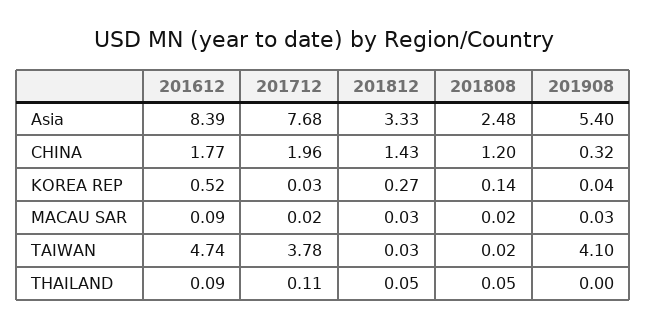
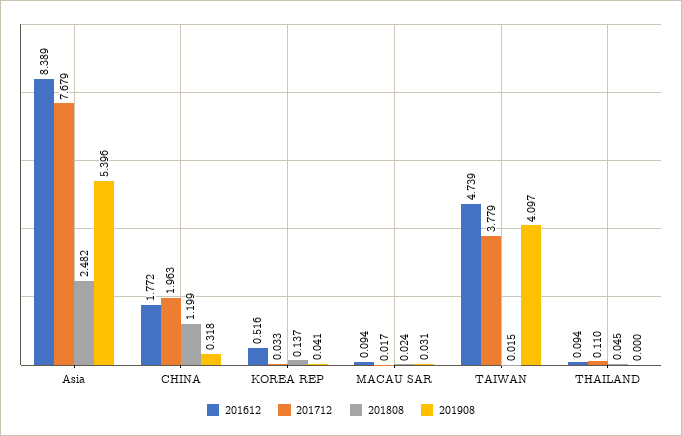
  {
    "201612": {
      "Asia": 8.389,
      "CHINA": 1.772,
      "KOREA REP": 0.516,
      "MACAU SAR": 0.094,
      "TAIWAN": 4.739,
      "THAILAND": 0.094
    },
    "201712": {
      "Asia": 7.679,
      "CHINA": 1.963,
      "KOREA REP": 0.033,
      "MACAU SAR": 0.017,
      "TAIWAN": 3.779,
      "THAILAND": 0.11
    },
-   "201812": {
-     "Asia": 3.33,
-     "CHINA": 1.43,
-     "KOREA REP": 0.27,
-     "MACAU SAR": 0.03,
-     "TAIWAN": 0.03,
-     "THAILAND": 0.05
-   },
    "201808": {
      "Asia": 2.482,
      "CHINA": 1.199,
      "KOREA REP": 0.137,
      "MACAU SAR": 0.024,
      "TAIWAN": 0.015,
      "THAILAND": 0.045
    },
    "201908": {
      "Asia": 5.396,
      "CHINA": 0.318,
      "KOREA REP": 0.041,
      "MACAU SAR": 0.031,
      "TAIWAN": 4.097,
      "THAILAND": 0
    }
  }

